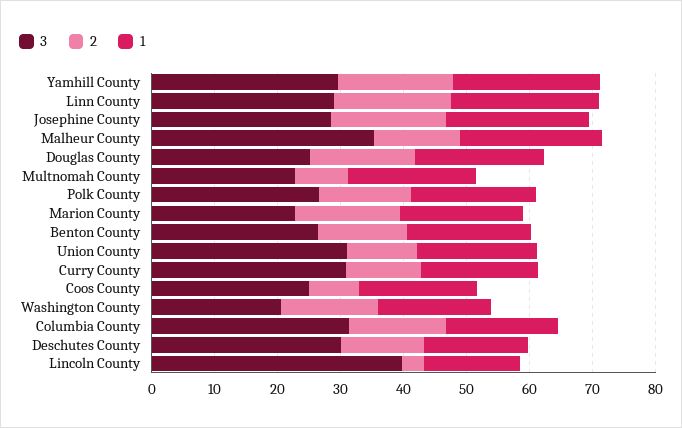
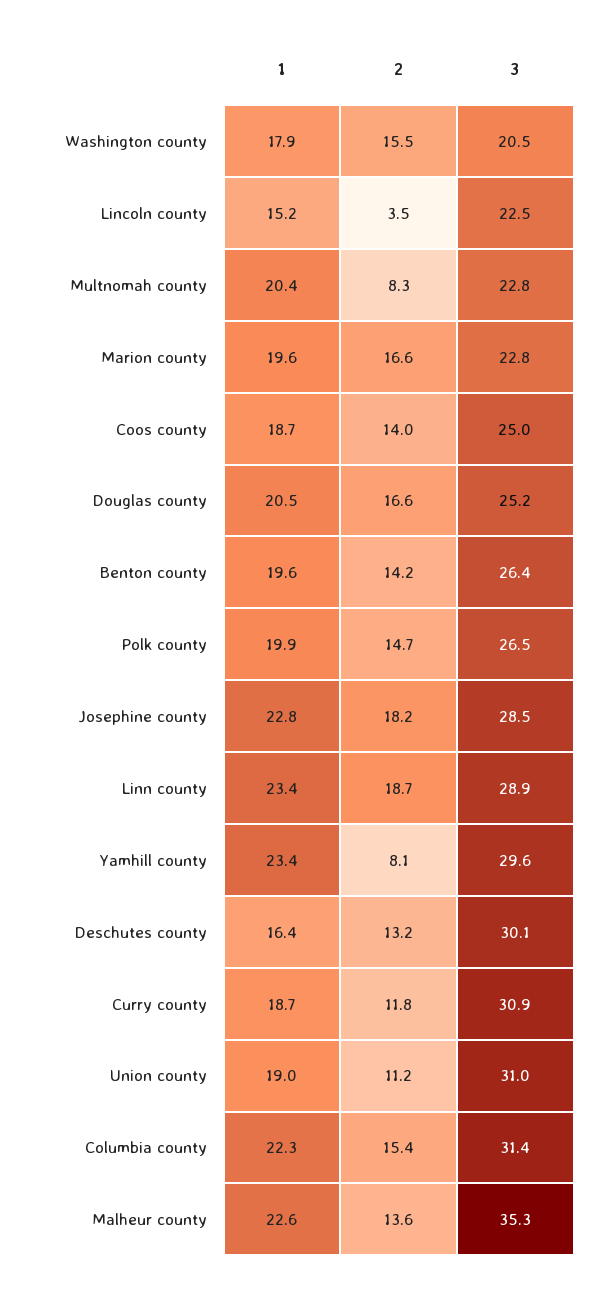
  {
    "3": {
      "Yamhill County": 29.6,
      "Linn County": 28.9,
      "Josephine County": 28.5,
      "Malheur County": 35.3,
      "Douglas County": 25.2,
      "Multnomah County": 22.8,
      "Polk County": 26.5,
      "Marion County": 22.8,
      "Benton County": 26.4,
      "Union County": 31,
      "Curry County": 30.9,
      "Coos County": 25,
      "Washington County": 20.5,
      "Columbia County": 31.4,
      "Deschutes County": 30.1,
-     "Lincoln County": 40
+     "Lincoln County": 22.5
    },
    "2": {
-     "Yamhill County": 18,
+     "Yamhill County": 8.1,
      "Linn County": 18.7,
      "Josephine County": 18.2,
      "Malheur County": 13.6,
      "Douglas County": 16.6,
      "Multnomah County": 8.3,
      "Polk County": 14.7,
      "Marion County": 16.6,
      "Benton County": 14.2,
      "Union County": 11.2,
      "Curry County": 11.8,
-     "Coos County": 8,
+     "Coos County": 14,
      "Washington County": 15.5,
      "Columbia County": 15.4,
      "Deschutes County": 13.2,
      "Lincoln County": 3.5
    },
    "1": {
      "Yamhill County": 23.4,
      "Linn County": 23.4,
      "Josephine County": 22.8,
      "Malheur County": 22.6,
      "Douglas County": 20.5,
      "Multnomah County": 20.4,
      "Polk County": 19.9,
      "Marion County": 19.6,
      "Benton County": 19.6,
      "Union County": 19,
      "Curry County": 18.7,
      "Coos County": 18.7,
      "Washington County": 17.9,
-     "Columbia County": 18,
+     "Columbia County": 22.3,
      "Deschutes County": 16.4,
      "Lincoln County": 15.2
    }
  }

